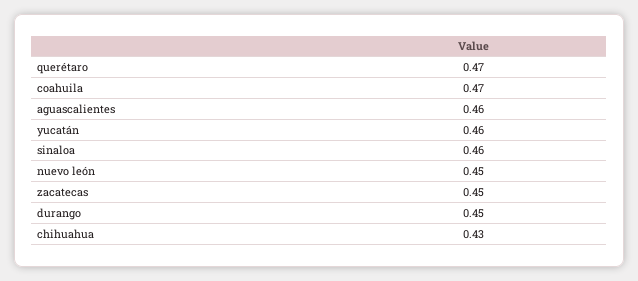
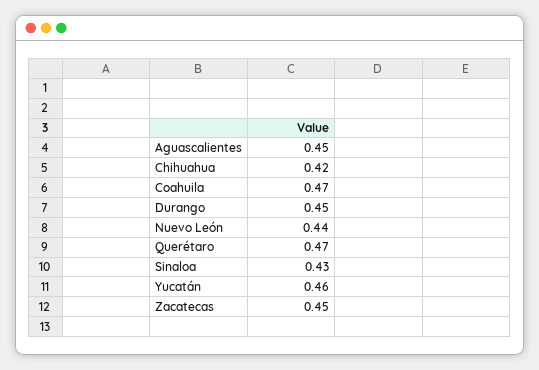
  {
    "querétaro": 0.47,
    "coahuila": 0.47,
-   "aguascalientes": 0.46,
+   "aguascalientes": 0.45,
    "yucatán": 0.46,
-   "sinaloa": 0.46,
+   "sinaloa": 0.43,
-   "nuevo león": 0.45,
+   "nuevo león": 0.44,
    "zacatecas": 0.45,
    "durango": 0.45,
-   "chihuahua": 0.43
+   "chihuahua": 0.42
  }

